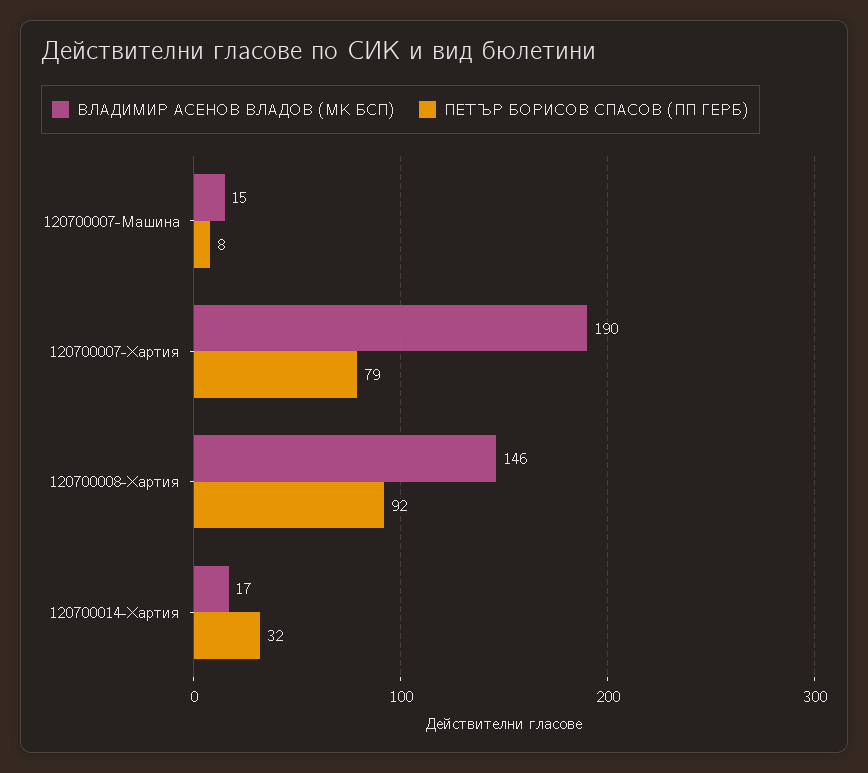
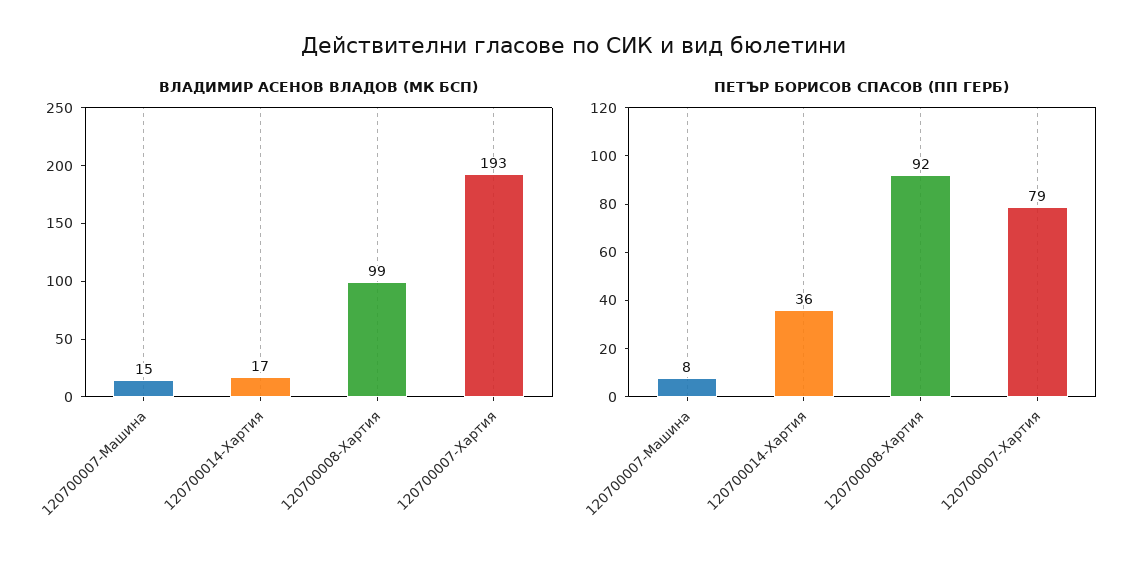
  {
    "ВЛАДИМИР АСЕНОВ ВЛАДОВ (МК БСП)": {
      "120700007-Машина": 15,
-     "120700007-Хартия": 190,
+     "120700007-Хартия": 193,
-     "120700008-Хартия": 146,
+     "120700008-Хартия": 99,
      "120700014-Хартия": 17
    },
    "ПЕТЪР БОРИСОВ СПАСОВ (ПП ГЕРБ)": {
      "120700007-Машина": 8,
      "120700007-Хартия": 79,
      "120700008-Хартия": 92,
-     "120700014-Хартия": 32
+     "120700014-Хартия": 36
    }
  }

